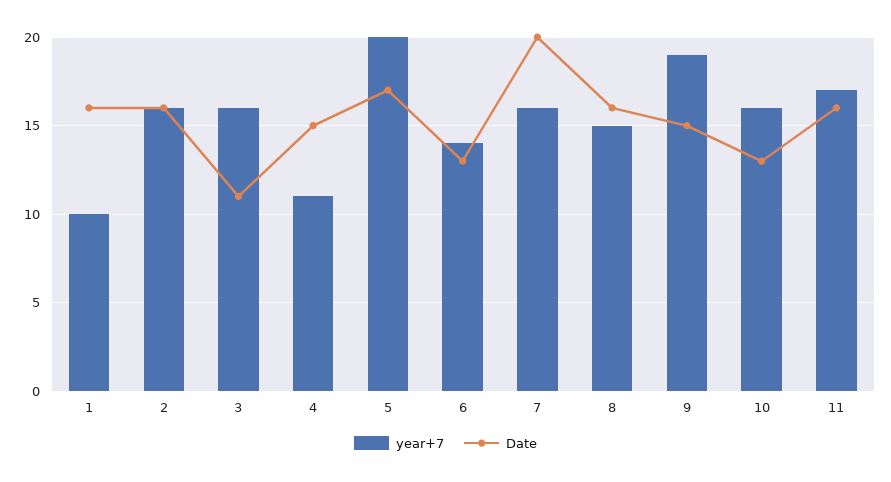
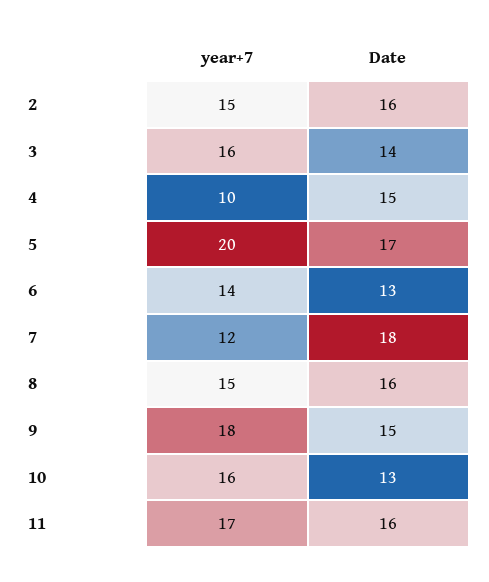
  {
    "year+7": {
-     "1": 10,
-     "2": 16,
+     "2": 15,
      "3": 16,
-     "4": 11,
+     "4": 10,
      "5": 20,
      "6": 14,
-     "7": 16,
+     "7": 12,
      "8": 15,
-     "9": 19,
+     "9": 18,
      "10": 16,
      "11": 17
    },
    "Date": {
-     "1": 16,
      "2": 16,
-     "3": 11,
+     "3": 14,
      "4": 15,
      "5": 17,
      "6": 13,
-     "7": 20,
+     "7": 18,
      "8": 16,
      "9": 15,
      "10": 13,
      "11": 16
    }
  }

